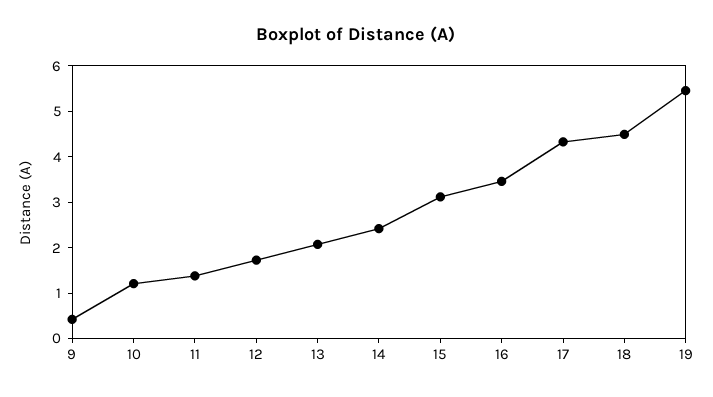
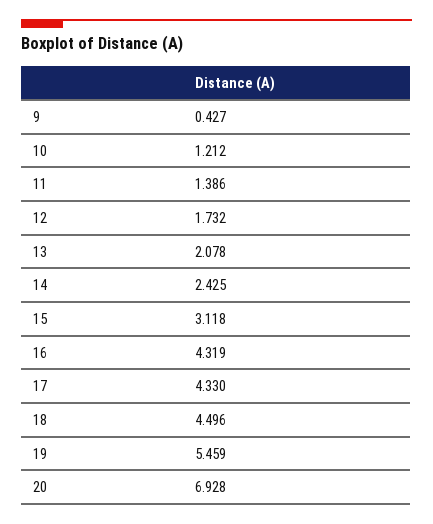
  {
    "9": 0.427,
    "10": 1.212,
    "11": 1.386,
    "12": 1.732,
    "13": 2.078,
    "14": 2.425,
    "15": 3.118,
-   "16": 3.4,
+   "16": 4.319,
    "17": 4.33,
    "18": 4.496,
-   "19": 5.459
+   "19": 5.459,
+   "20": 6.928
  }

